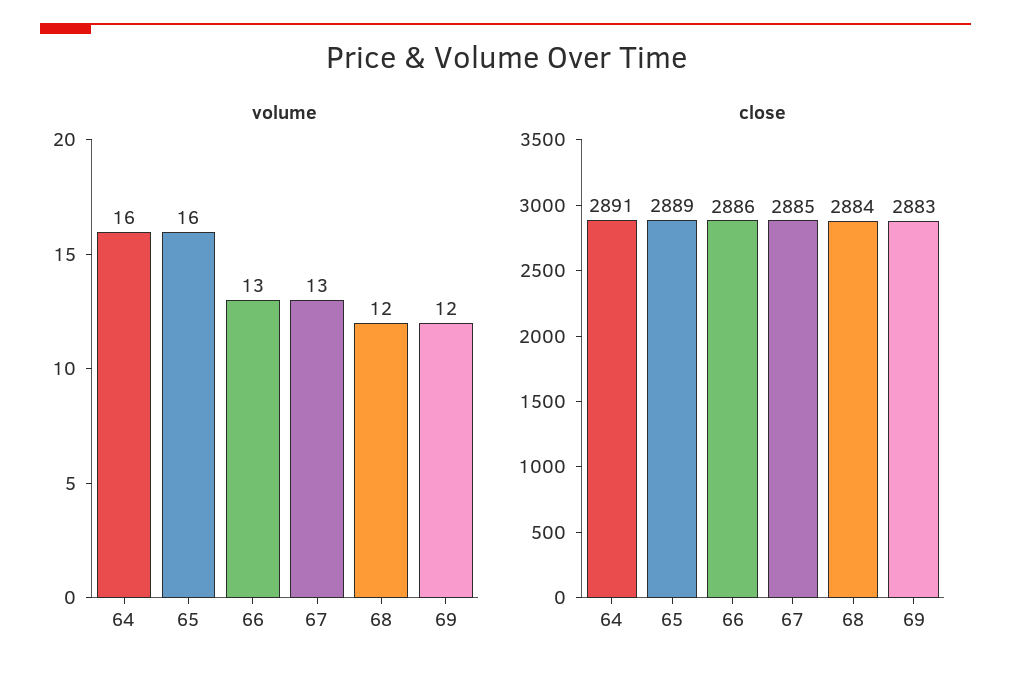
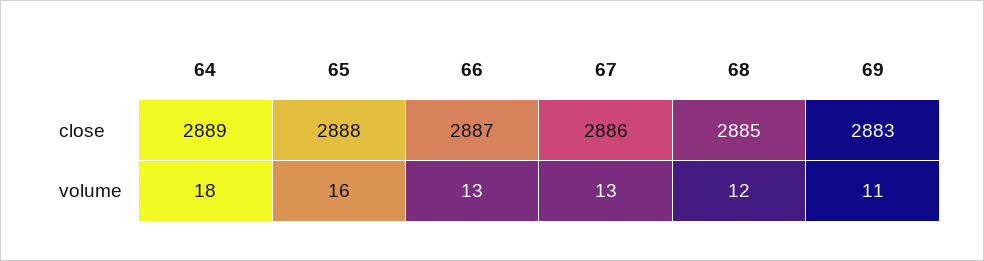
  {
    "volume": {
-     "64": 16,
+     "64": 18,
      "65": 16,
      "66": 13,
      "67": 13,
      "68": 12,
-     "69": 12
+     "69": 11
    },
    "close": {
-     "64": 2891,
+     "64": 2889,
-     "65": 2889,
+     "65": 2888,
-     "66": 2886,
+     "66": 2887,
-     "67": 2885,
+     "67": 2886,
-     "68": 2884,
+     "68": 2885,
      "69": 2883
    }
  }

